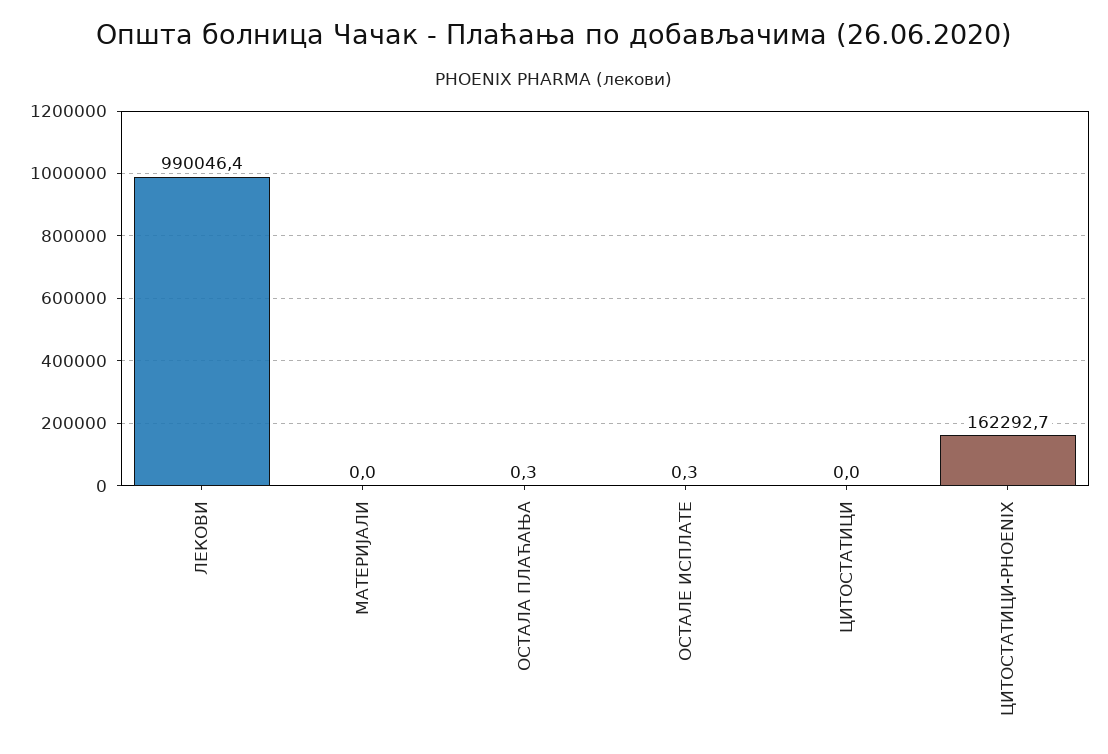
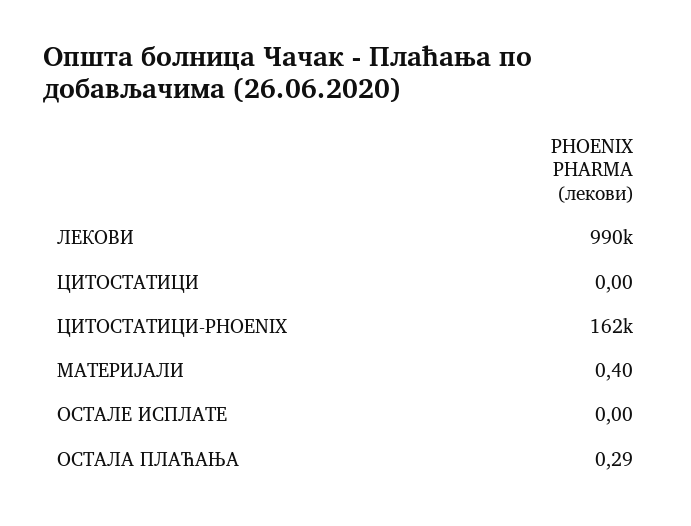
  {
    "ЛЕКОВИ": 990046.4,
-   "МАТЕРИЈАЛИ": 0,
+   "МАТЕРИЈАЛИ": 0.4,
    "ОСТАЛА ПЛАЋАЊА": 0.29,
-   "ОСТАЛЕ ИСПЛАТЕ": 0.3,
+   "ОСТАЛЕ ИСПЛАТЕ": 0,
    "ЦИТОСТАТИЦИ": 0,
    "ЦИТОСТАТИЦИ-PHOENIX": 162292.7
  }

